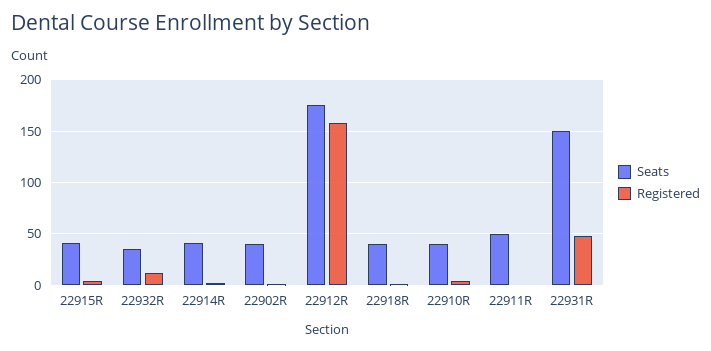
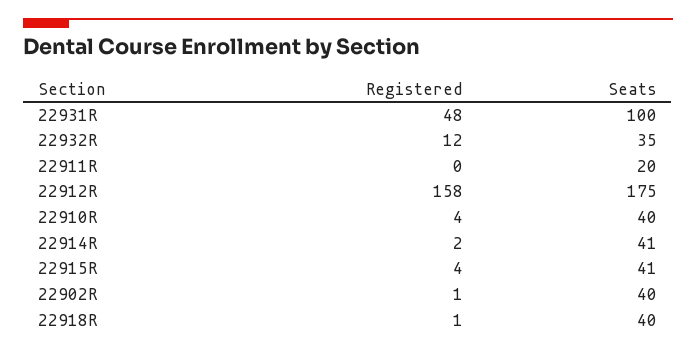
  {
    "Seats": {
      "22915R": 41,
      "22932R": 35,
      "22914R": 41,
      "22902R": 40,
      "22912R": 175,
      "22918R": 40,
      "22910R": 40,
-     "22911R": 50,
+     "22911R": 20,
-     "22931R": 150
+     "22931R": 100
    },
    "Registered": {
      "22915R": 4,
      "22932R": 12,
      "22914R": 2,
      "22902R": 1,
      "22912R": 158,
      "22918R": 1,
      "22910R": 4,
      "22911R": 0,
      "22931R": 48
    }
  }

